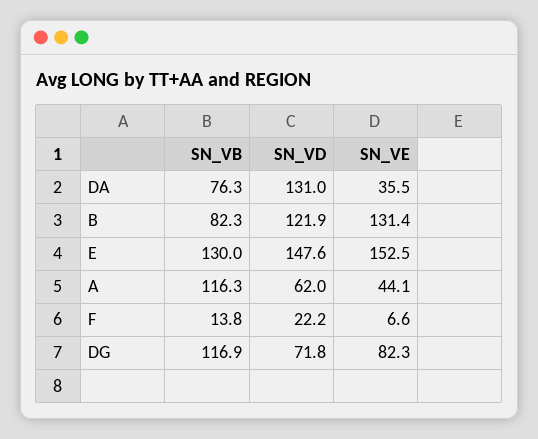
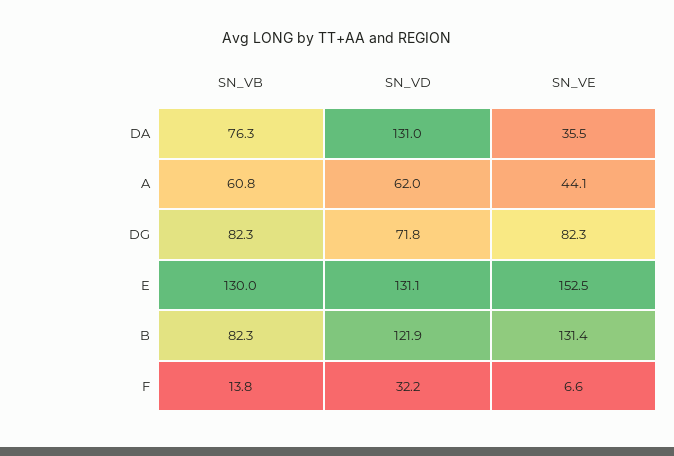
  {
    "SN_VB": {
      "DA": 76.3,
      "B": 82.3,
      "E": 130,
-     "A": 116.3,
+     "A": 60.8,
      "F": 13.8,
-     "DG": 116.9
+     "DG": 82.3
    },
    "SN_VD": {
      "DA": 131,
      "B": 121.9,
-     "E": 147.6,
+     "E": 131.1,
      "A": 62,
-     "F": 22.2,
+     "F": 32.2,
      "DG": 71.8
    },
    "SN_VE": {
      "DA": 35.5,
      "B": 131.4,
      "E": 152.5,
      "A": 44.1,
      "F": 6.6,
      "DG": 82.3
    }
  }

